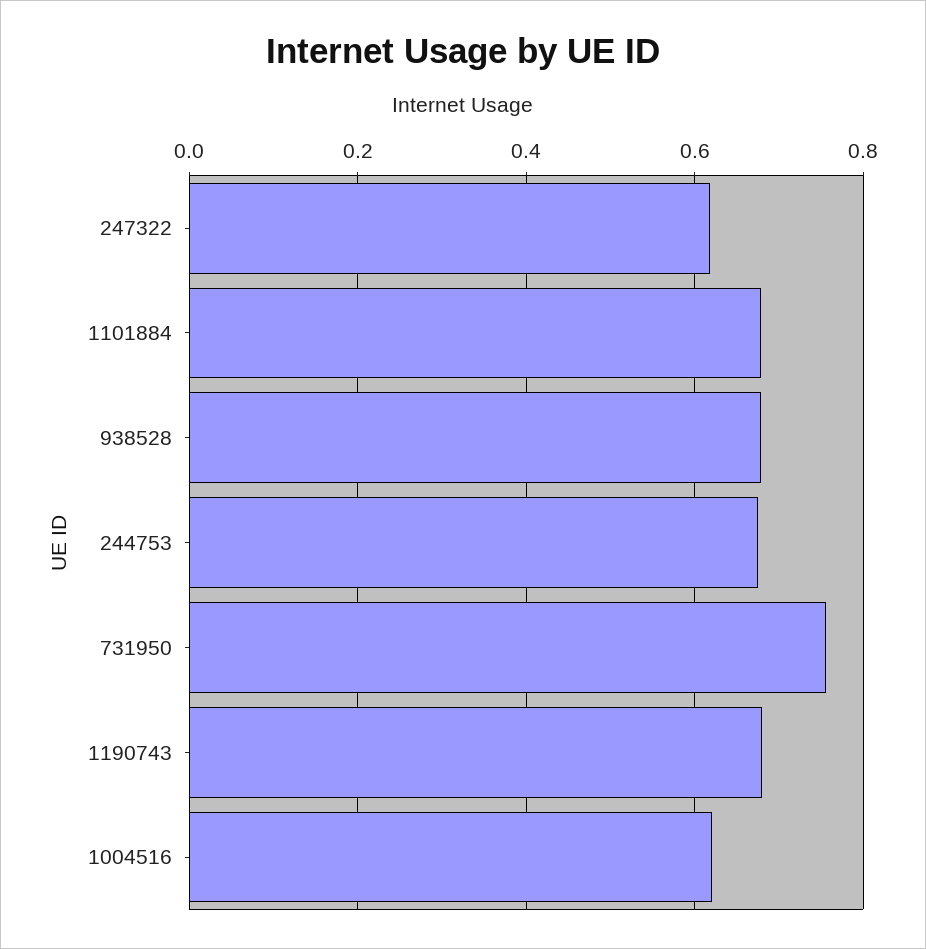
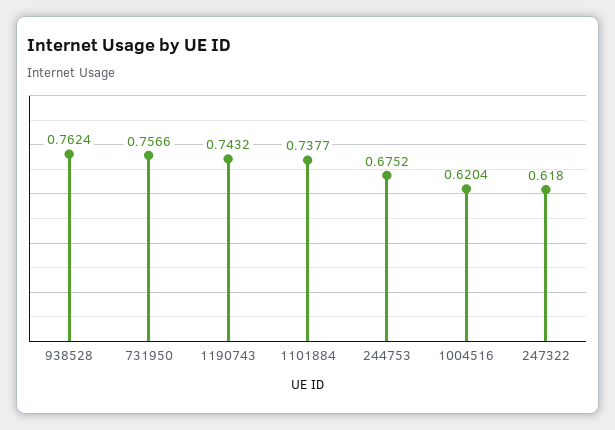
  {
    "247322": 0.618,
-   "1101884": 0.68,
+   "1101884": 0.7377,
-   "938528": 0.68,
+   "938528": 0.7624,
    "244753": 0.6752,
    "731950": 0.7566,
-   "1190743": 0.68,
+   "1190743": 0.7432,
    "1004516": 0.6204
  }

